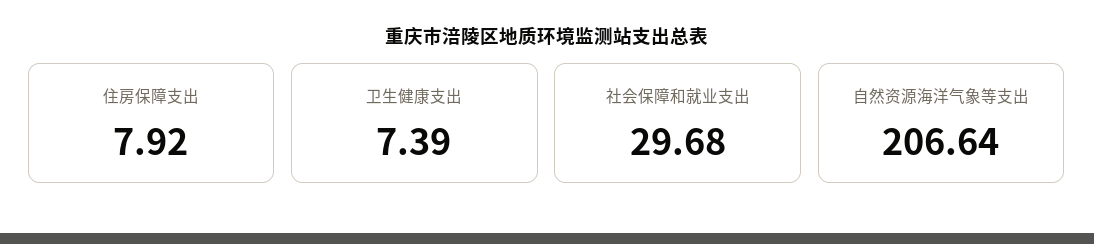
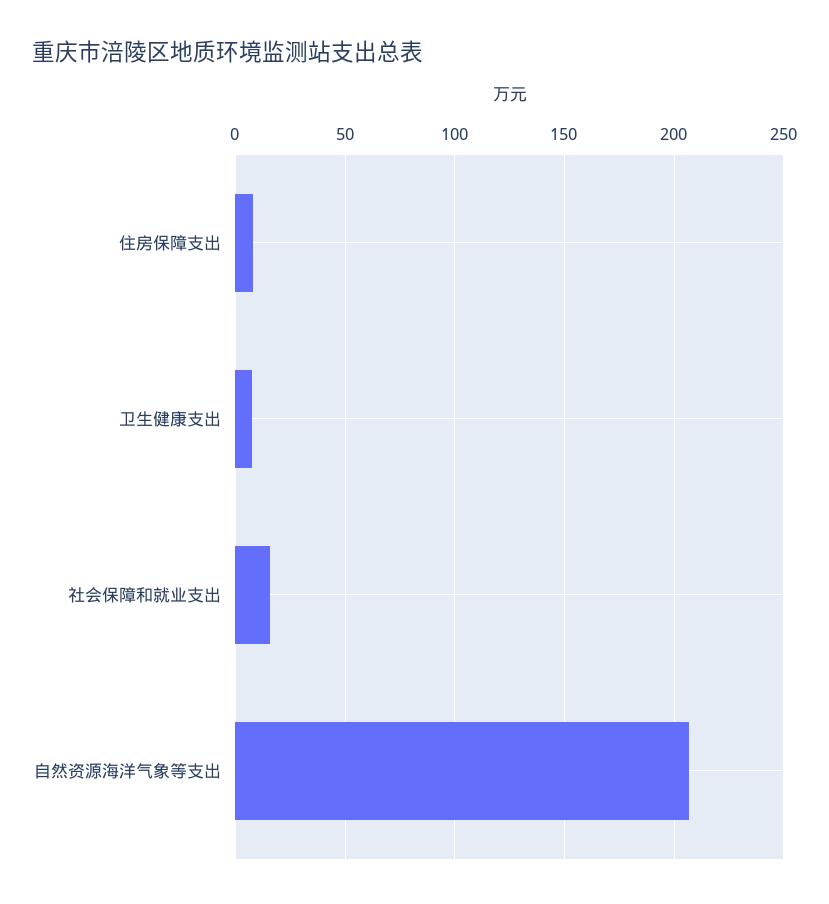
  {
    "住房保障支出": 7.92,
    "卫生健康支出": 7.39,
-   "社会保障和就业支出": 29.68,
+   "社会保障和就业支出": 15,
    "自然资源海洋气象等支出": 206.64
  }

